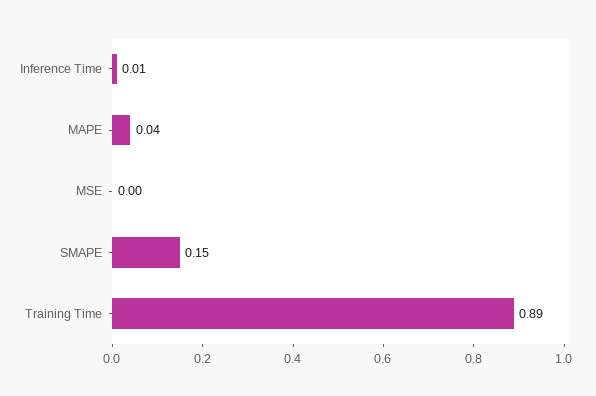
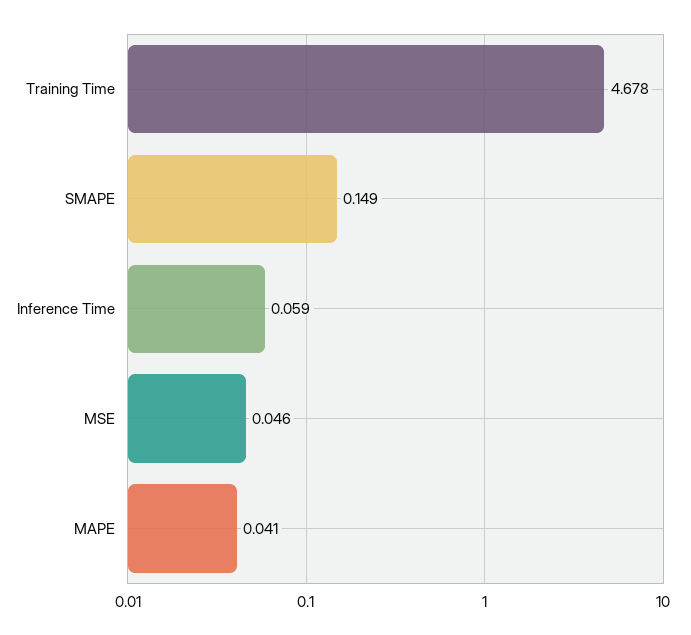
  {
-   "Inference Time": 0.01,
+   "Inference Time": 0.059,
    "MAPE": 0.041,
-   "MSE": 0,
+   "MSE": 0.046,
    "SMAPE": 0.149,
-   "Training Time": 0.89
+   "Training Time": 4.678
  }

